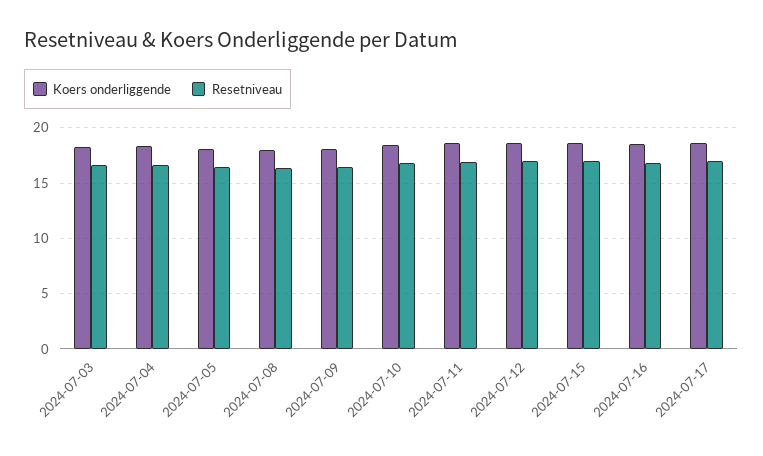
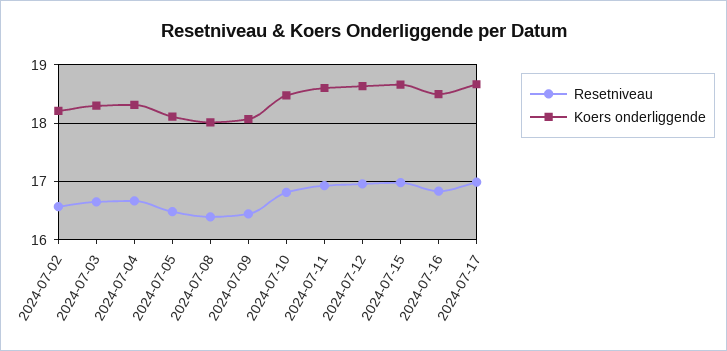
  {
    "Koers onderliggende": {
      "2024-07-03": 18.4,
      "2024-07-04": 18.4,
      "2024-07-05": 18.2,
      "2024-07-08": 18,
      "2024-07-09": 18,
      "2024-07-10": 18.4,
      "2024-07-11": 18.6,
      "2024-07-12": 18.6,
      "2024-07-15": 18.6,
      "2024-07-16": 18.6,
-     "2024-07-17": 18.6
+     "2024-07-17": 18.6,
+     "2024-07-02": 18.2
    },
    "Resetniveau": {
      "2024-07-03": 16.6,
      "2024-07-04": 16.6,
      "2024-07-05": 16.4,
      "2024-07-08": 16.4,
      "2024-07-09": 16.4,
      "2024-07-10": 16.8,
      "2024-07-11": 17,
      "2024-07-12": 17,
      "2024-07-15": 17,
      "2024-07-16": 16.8,
-     "2024-07-17": 17
+     "2024-07-17": 17,
+     "2024-07-02": 16.6
    }
  }

